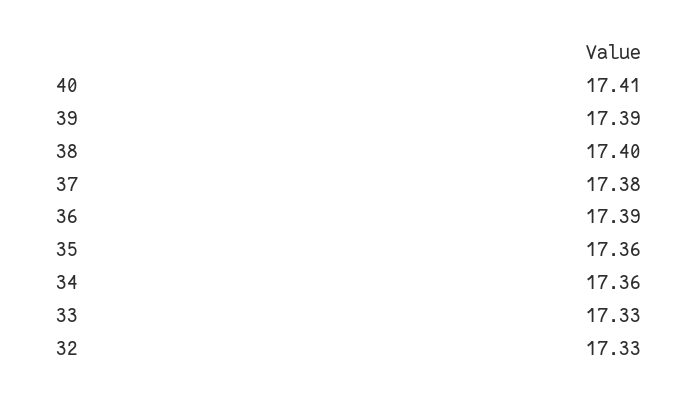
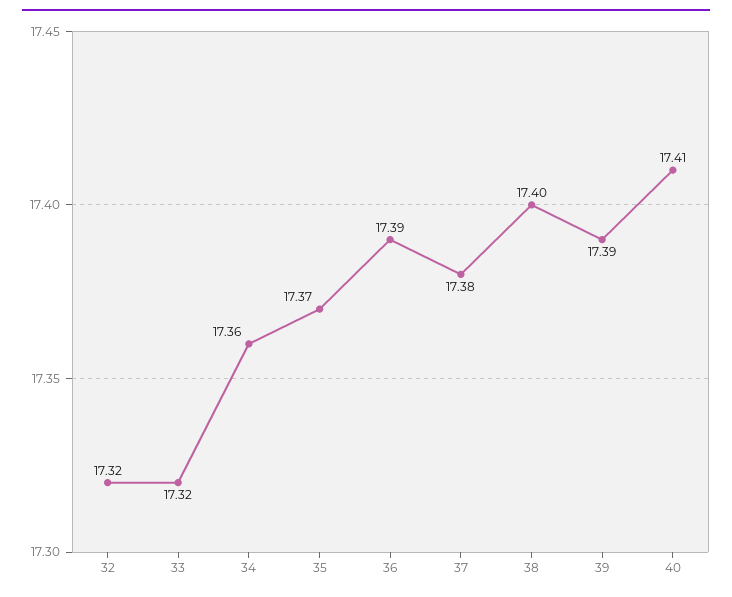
  {
    "40": 17.41,
    "39": 17.39,
    "38": 17.4,
    "37": 17.38,
    "36": 17.39,
-   "35": 17.36,
+   "35": 17.37,
    "34": 17.36,
-   "33": 17.33,
+   "33": 17.32,
-   "32": 17.33
+   "32": 17.32
  }

